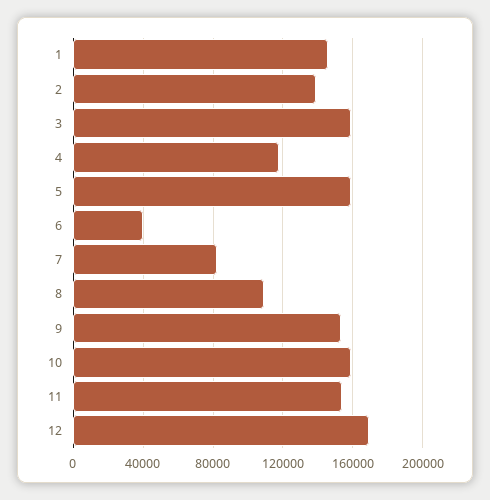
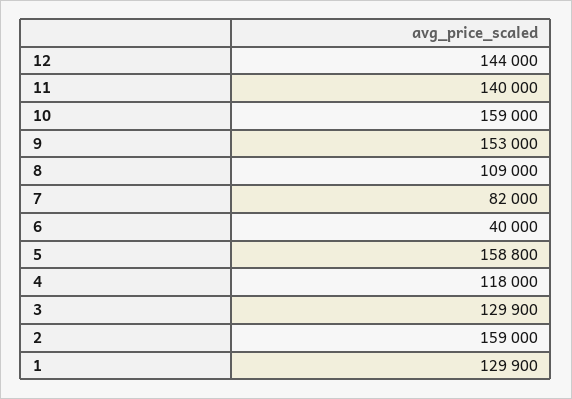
  {
-   "1": 145000,
+   "1": 129900,
-   "2": 140000,
+   "2": 159000,
-   "3": 160000,
+   "3": 129900,
    "4": 118000,
    "5": 158800,
    "6": 40000,
    "7": 82000,
    "8": 109000,
    "9": 153000,
    "10": 159000,
-   "11": 155000,
+   "11": 140000,
-   "12": 170000
+   "12": 144000
  }

